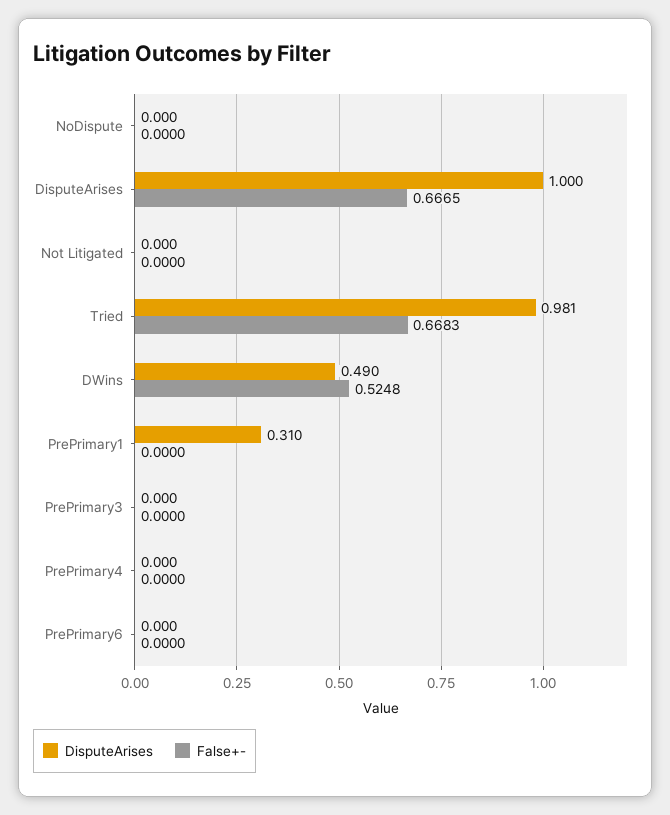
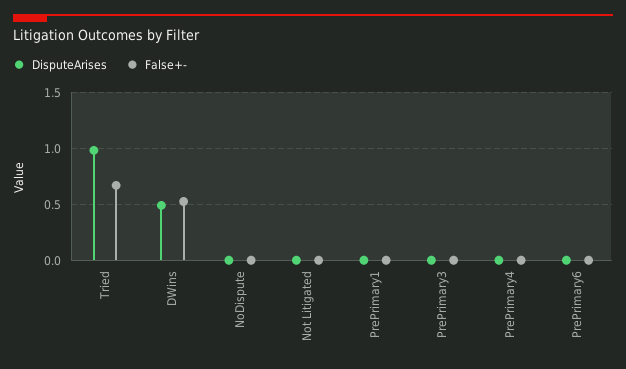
  {
    "DisputeArises": {
      "NoDispute": 0,
-     "DisputeArises": 1,
      "Not Litigated": 0,
      "Tried": 0.981,
      "DWins": 0.49,
-     "PrePrimary1": 0.31,
+     "PrePrimary1": 0,
      "PrePrimary3": 0,
      "PrePrimary4": 0,
      "PrePrimary6": 0
    },
    "False+-": {
      "NoDispute": 0,
-     "DisputeArises": 0.6665,
      "Not Litigated": 0,
      "Tried": 0.6683,
      "DWins": 0.5248,
      "PrePrimary1": 0,
      "PrePrimary3": 0,
      "PrePrimary4": 0,
      "PrePrimary6": 0
    }
  }

